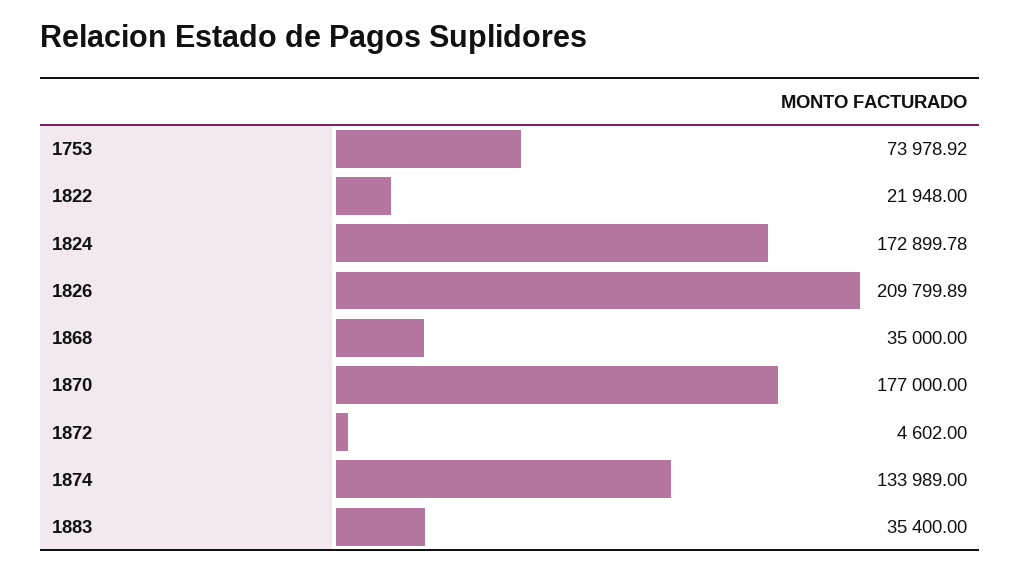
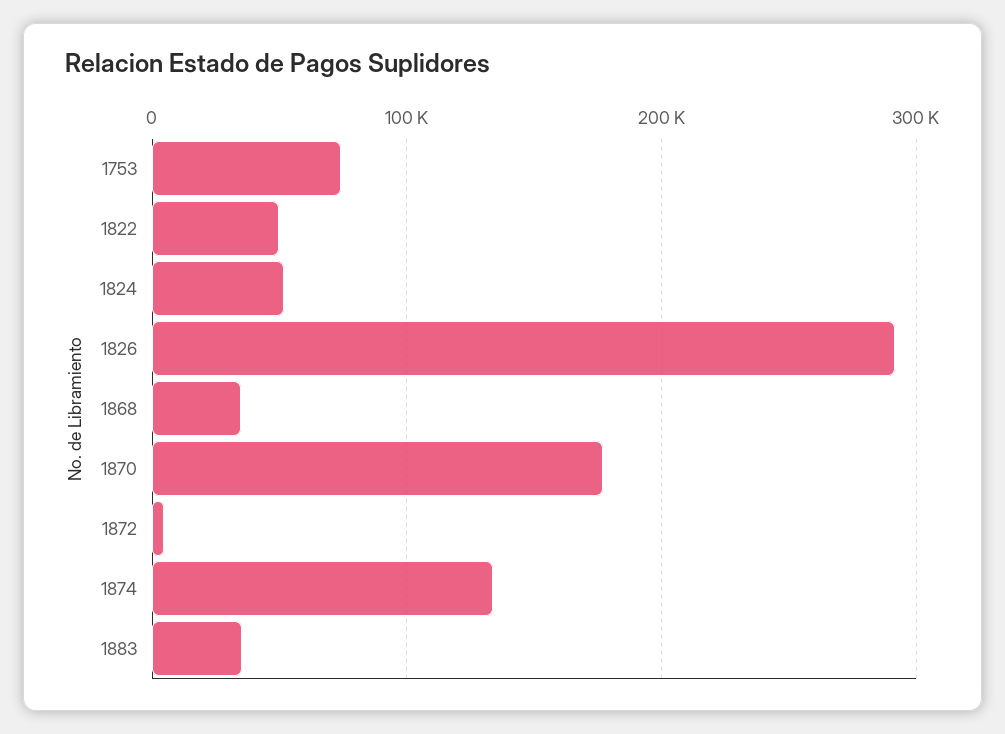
  {
    "1753": 73978.92,
-   "1822": 21948,
+   "1822": 50000,
-   "1824": 172899.78,
+   "1824": 50000,
-   "1826": 209799.89,
+   "1826": 290000,
    "1868": 35000,
    "1870": 177000,
    "1872": 4602,
    "1874": 133989,
    "1883": 35400
  }

